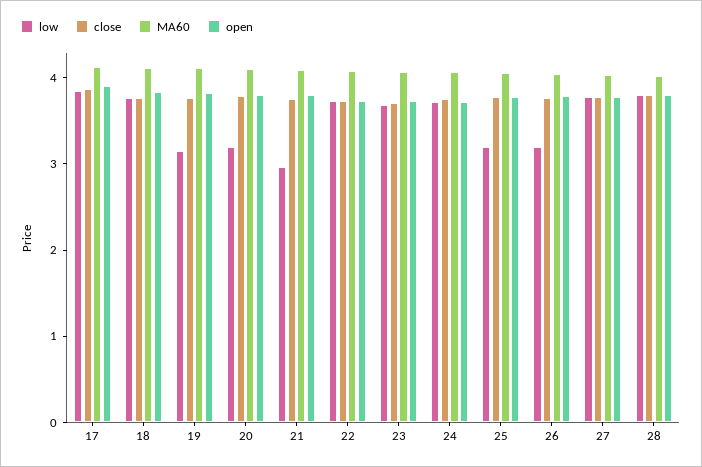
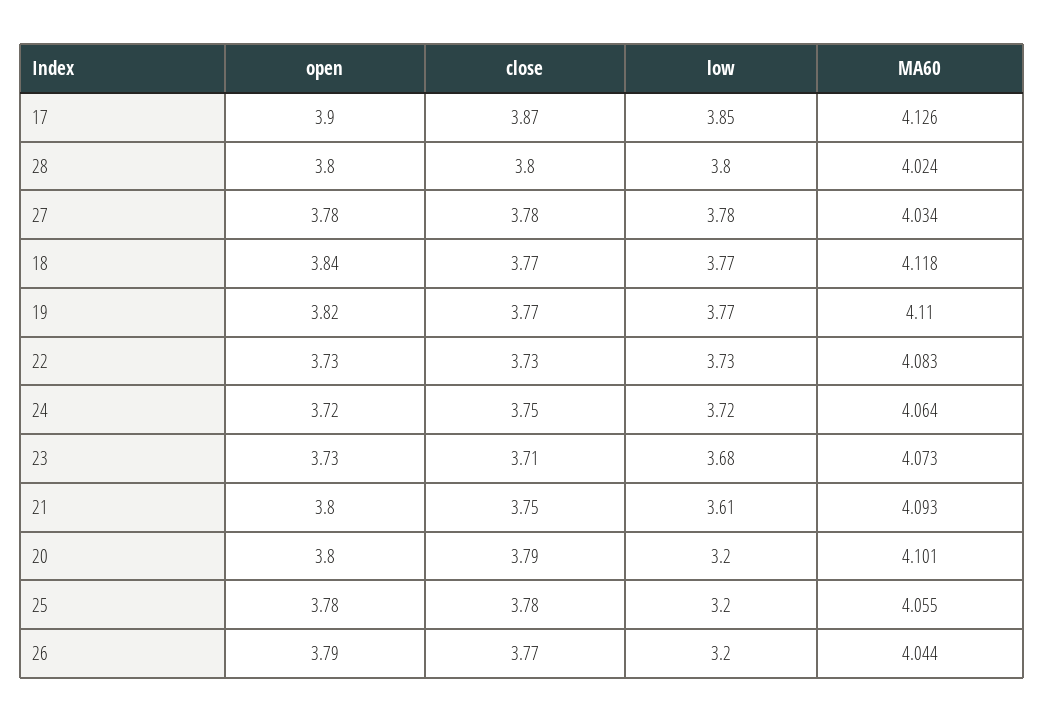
  {
    "low": {
      "17": 3.85,
      "18": 3.77,
-     "19": 3.2,
+     "19": 3.77,
      "20": 3.2,
-     "21": 3,
+     "21": 3.61,
      "22": 3.73,
      "23": 3.68,
      "24": 3.72,
      "25": 3.2,
      "26": 3.2,
      "27": 3.78,
      "28": 3.8
    },
    "close": {
      "17": 3.87,
      "18": 3.77,
      "19": 3.77,
      "20": 3.79,
      "21": 3.75,
      "22": 3.73,
      "23": 3.71,
      "24": 3.75,
      "25": 3.78,
      "26": 3.77,
      "27": 3.78,
      "28": 3.8
    },
    "MA60": {
      "17": 4.126,
      "18": 4.118,
      "19": 4.11,
      "20": 4.101,
      "21": 4.093,
      "22": 4.083,
      "23": 4.073,
      "24": 4.064,
      "25": 4.055,
      "26": 4.044,
      "27": 4.034,
      "28": 4.024
    },
    "open": {
      "17": 3.9,
      "18": 3.84,
      "19": 3.82,
      "20": 3.8,
      "21": 3.8,
      "22": 3.73,
      "23": 3.73,
      "24": 3.72,
      "25": 3.78,
      "26": 3.79,
      "27": 3.78,
      "28": 3.8
    }
  }

